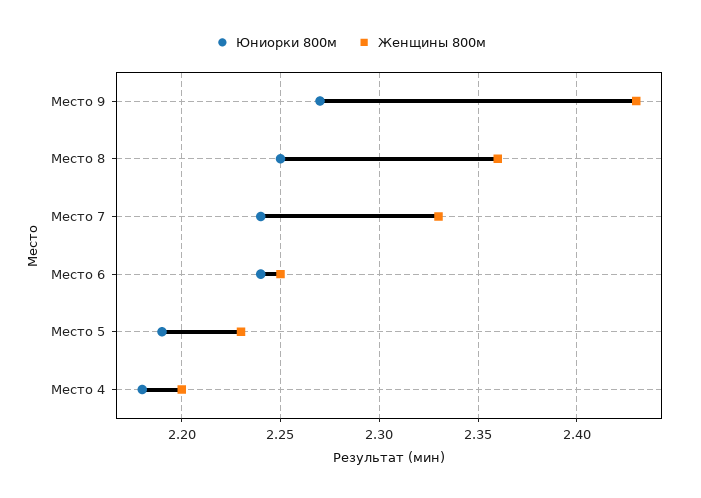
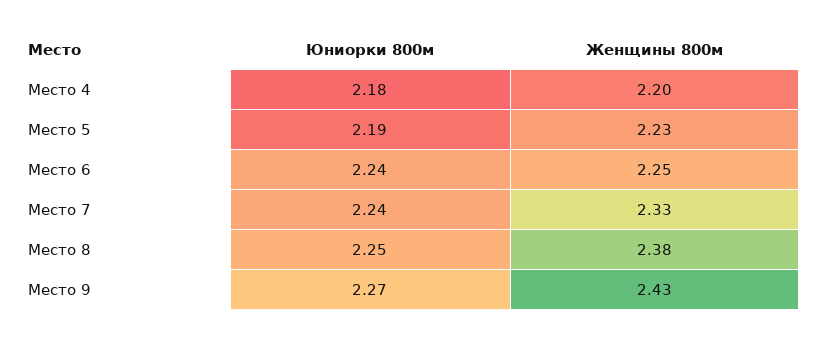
  {
    "Юниорки 800м": {
      "Место 9": 2.27,
      "Место 8": 2.25,
      "Место 7": 2.24,
      "Место 6": 2.24,
      "Место 5": 2.19,
      "Место 4": 2.18
    },
    "Женщины 800м": {
      "Место 9": 2.43,
-     "Место 8": 2.36,
+     "Место 8": 2.38,
      "Место 7": 2.33,
      "Место 6": 2.25,
      "Место 5": 2.23,
      "Место 4": 2.2
    }
  }

